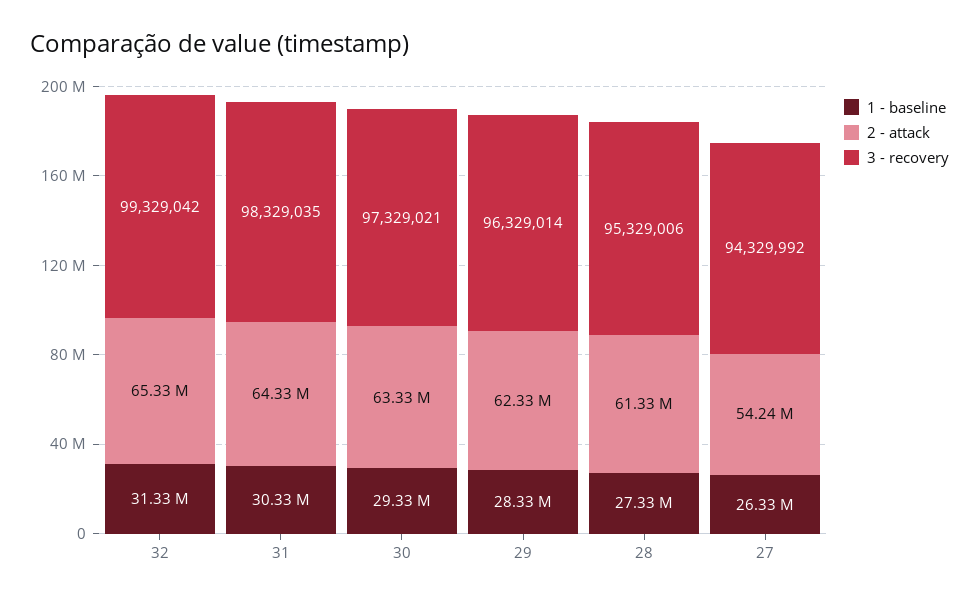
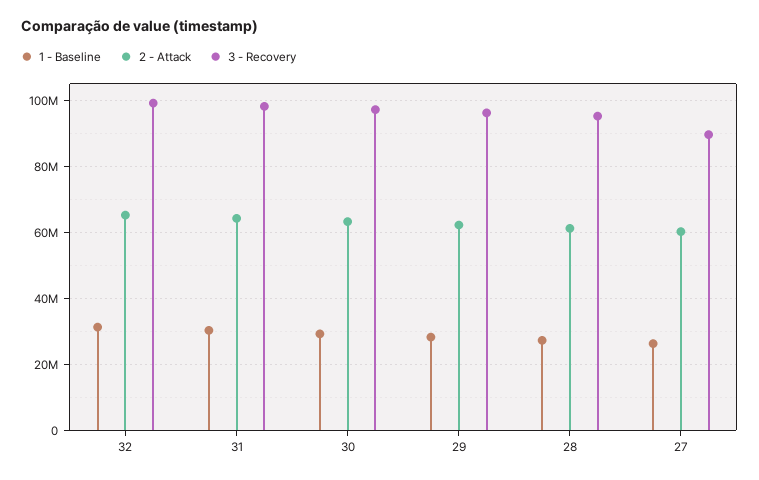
  {
    "1 - baseline": {
      "32": 31330000,
      "31": 30330000,
      "30": 29330000,
      "29": 28330000,
      "28": 27330000,
      "27": 26330000
    },
    "2 - attack": {
      "32": 65330000,
      "31": 64330000,
      "30": 63330000,
      "29": 62330000,
      "28": 61330000,
-     "27": 54240000
+     "27": 60000000
    },
    "3 - recovery": {
      "32": 99329042,
      "31": 98329035,
      "30": 97329021,
      "29": 96329014,
      "28": 95329006,
-     "27": 94329992
+     "27": 90000000
    }
  }

